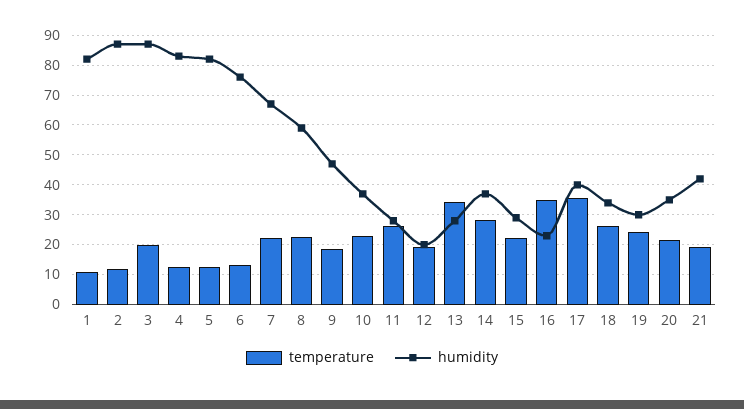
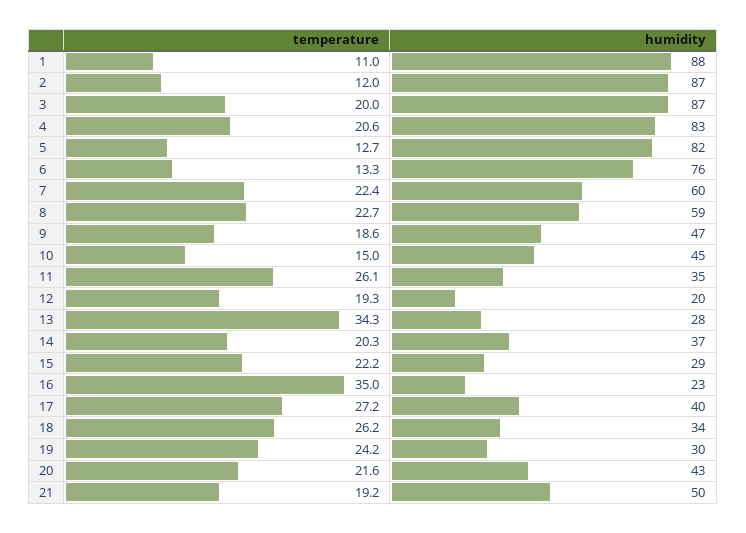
  {
    "temperature": {
      "1": 11,
      "2": 12,
      "3": 20,
-     "4": 12.5,
+     "4": 20.6,
      "5": 12.7,
      "6": 13.3,
      "7": 22.4,
      "8": 22.7,
      "9": 18.6,
-     "10": 22.5,
+     "10": 15,
      "11": 26.1,
      "12": 19.3,
      "13": 34.3,
-     "14": 27.5,
+     "14": 20.3,
      "15": 22.2,
      "16": 35,
-     "17": 35,
+     "17": 27.2,
      "18": 26.2,
      "19": 24.2,
      "20": 21.6,
      "21": 19.2
    },
    "humidity": {
-     "1": 82.5,
+     "1": 88,
      "2": 87,
      "3": 87,
      "4": 83,
      "5": 82,
      "6": 76,
-     "7": 67.5,
+     "7": 60,
      "8": 59,
      "9": 47,
-     "10": 37.5,
+     "10": 45,
-     "11": 27.5,
+     "11": 35,
      "12": 20,
      "13": 28,
      "14": 37,
      "15": 29,
      "16": 23,
      "17": 40,
      "18": 34,
      "19": 30,
-     "20": 35,
+     "20": 43,
-     "21": 42.5
+     "21": 50
    }
  }

